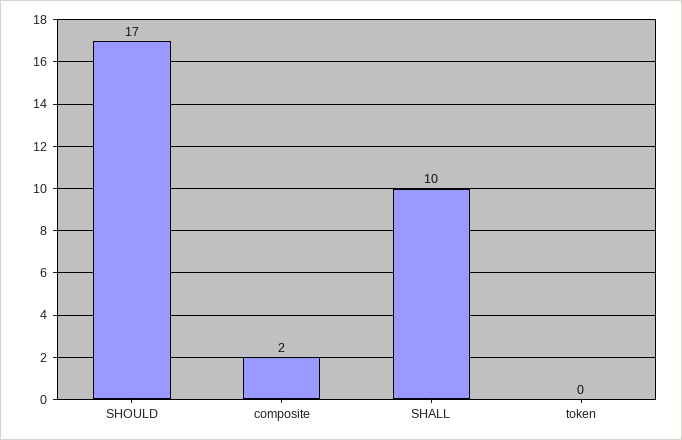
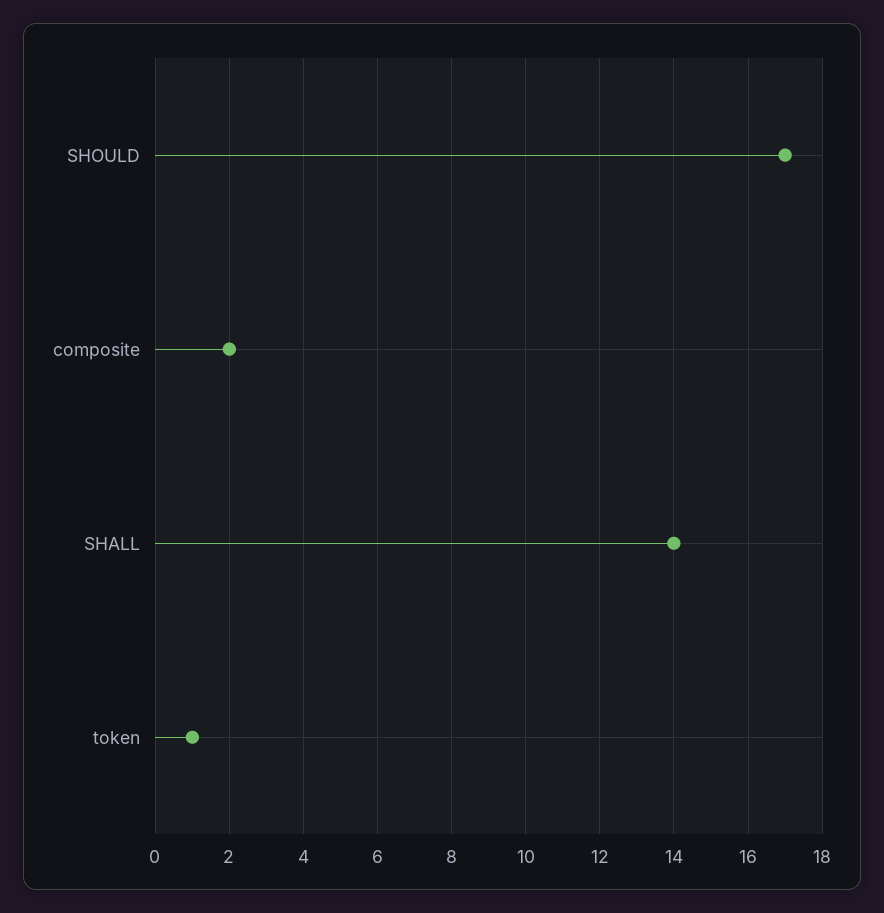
  {
    "SHOULD": 17,
    "composite": 2,
-   "SHALL": 10,
+   "SHALL": 14,
-   "token": 0
+   "token": 1
  }

